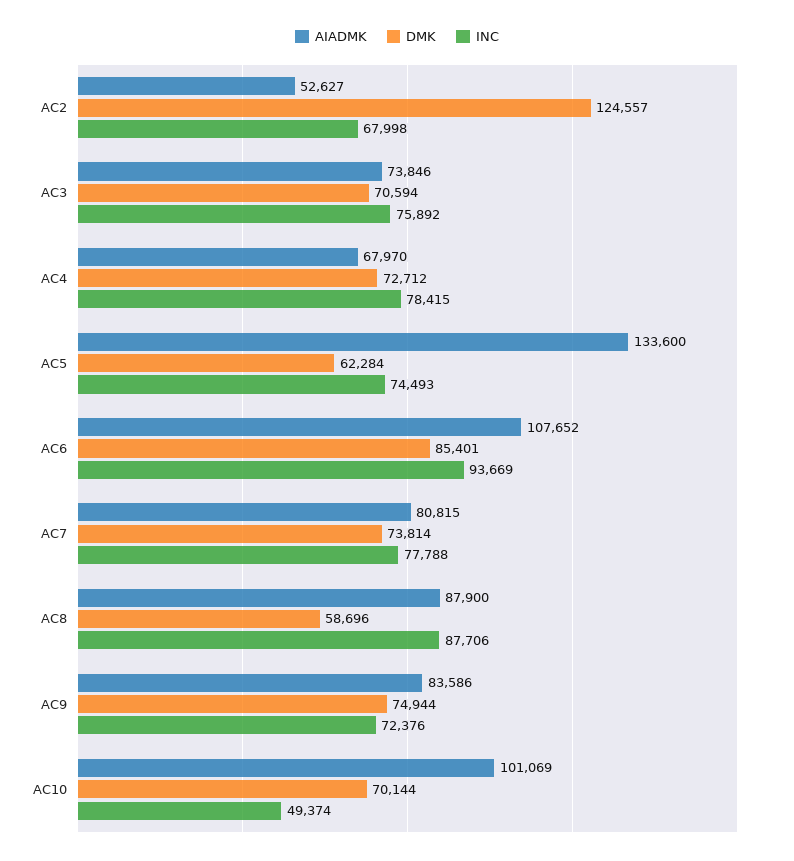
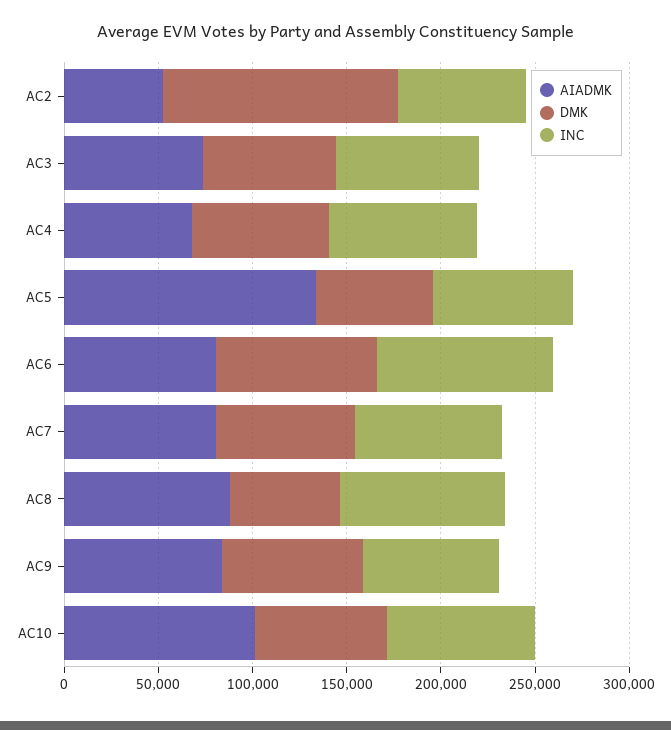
  {
    "AIADMK": {
      "AC2": 52627,
      "AC3": 73846,
      "AC4": 67970,
      "AC5": 133600,
-     "AC6": 107652,
+     "AC6": 80000,
      "AC7": 80815,
      "AC8": 87900,
      "AC9": 83586,
      "AC10": 101069
    },
    "DMK": {
      "AC2": 124557,
      "AC3": 70594,
      "AC4": 72712,
      "AC5": 62284,
      "AC6": 85401,
      "AC7": 73814,
      "AC8": 58696,
      "AC9": 74944,
      "AC10": 70144
    },
    "INC": {
      "AC2": 67998,
      "AC3": 75892,
      "AC4": 78415,
      "AC5": 74493,
      "AC6": 93669,
      "AC7": 77788,
      "AC8": 87706,
      "AC9": 72376,
-     "AC10": 49374
+     "AC10": 80000
    }
  }

